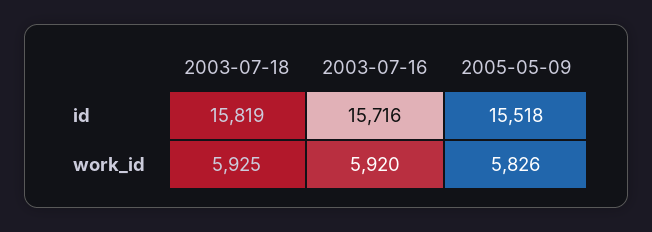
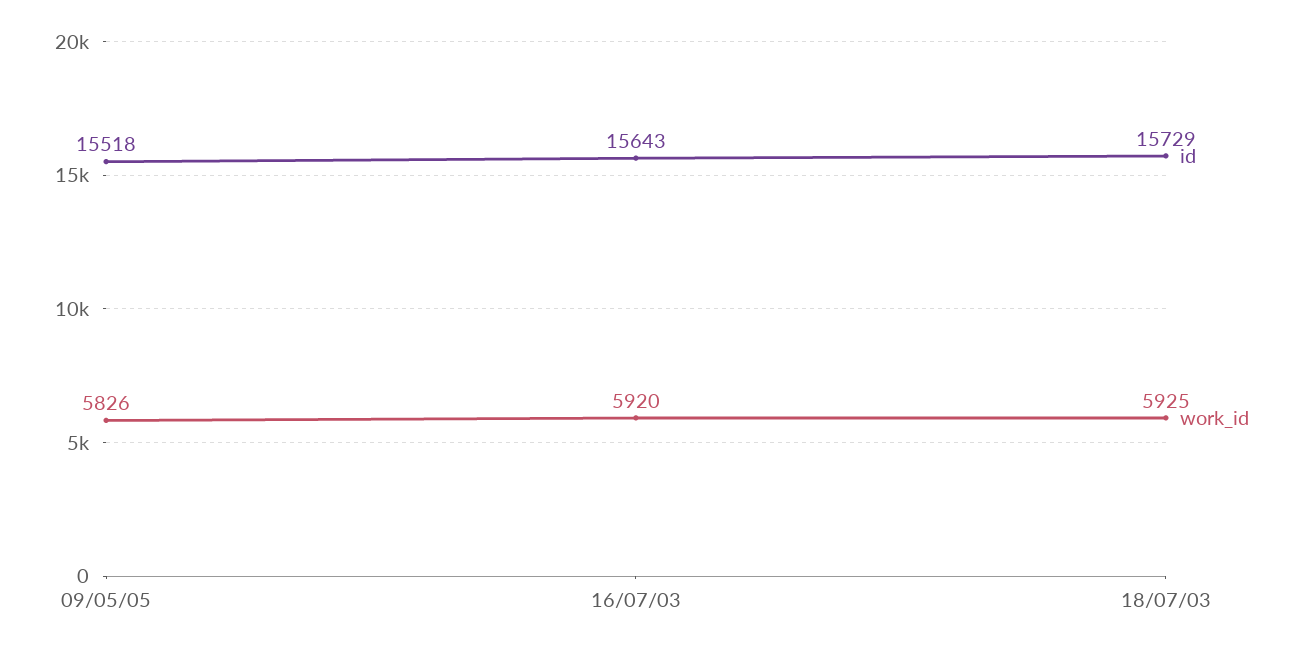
  {
    "id": {
-     "2003-07-18": 15819,
+     "2003-07-18": 15729,
-     "2003-07-16": 15716,
+     "2003-07-16": 15643,
      "2005-05-09": 15518
    },
    "work_id": {
      "2003-07-18": 5925,
      "2003-07-16": 5920,
      "2005-05-09": 5826
    }
  }

